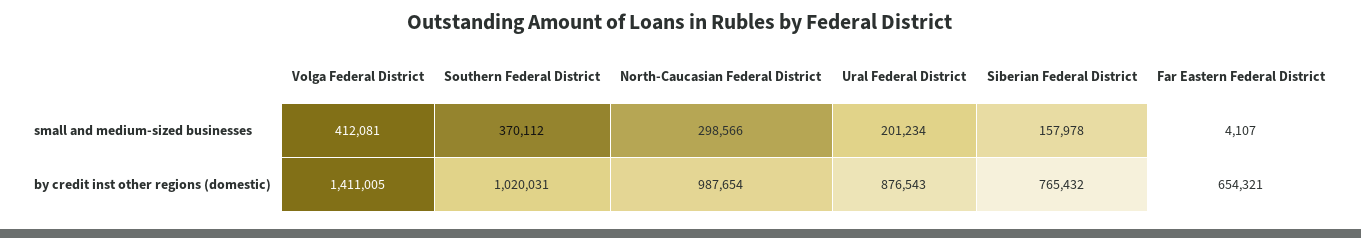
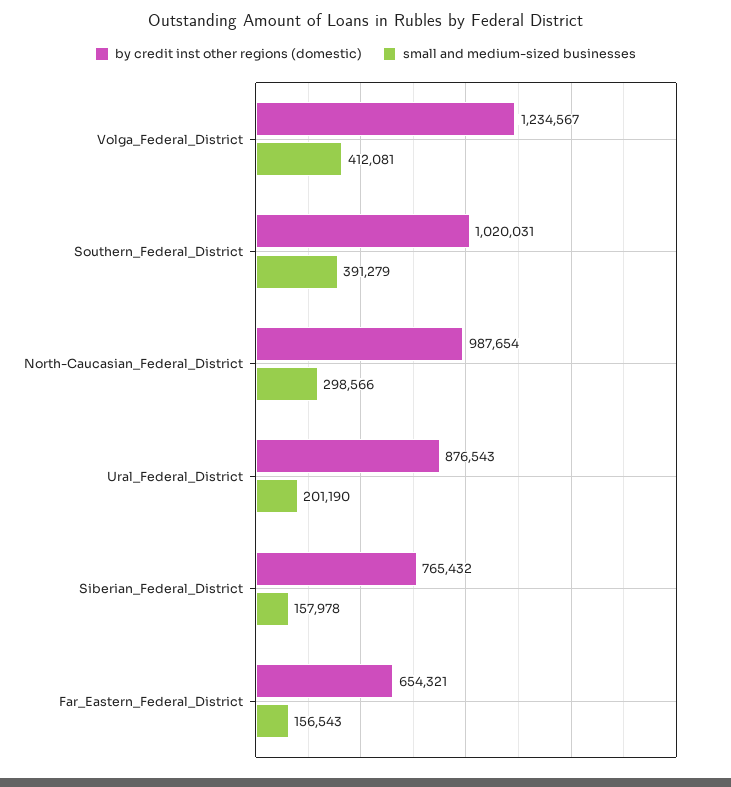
  {
    "small and medium-sized businesses": {
      "Volga Federal District": 412081,
-     "Southern Federal District": 370112,
+     "Southern Federal District": 391279,
      "North-Caucasian Federal District": 298566,
-     "Ural Federal District": 201234,
+     "Ural Federal District": 201190,
      "Siberian Federal District": 157978,
-     "Far Eastern Federal District": 4107
+     "Far Eastern Federal District": 156543
    },
    "by credit inst other regions (domestic)": {
-     "Volga Federal District": 1411005,
+     "Volga Federal District": 1234567,
      "Southern Federal District": 1020031,
      "North-Caucasian Federal District": 987654,
      "Ural Federal District": 876543,
      "Siberian Federal District": 765432,
      "Far Eastern Federal District": 654321
    }
  }

